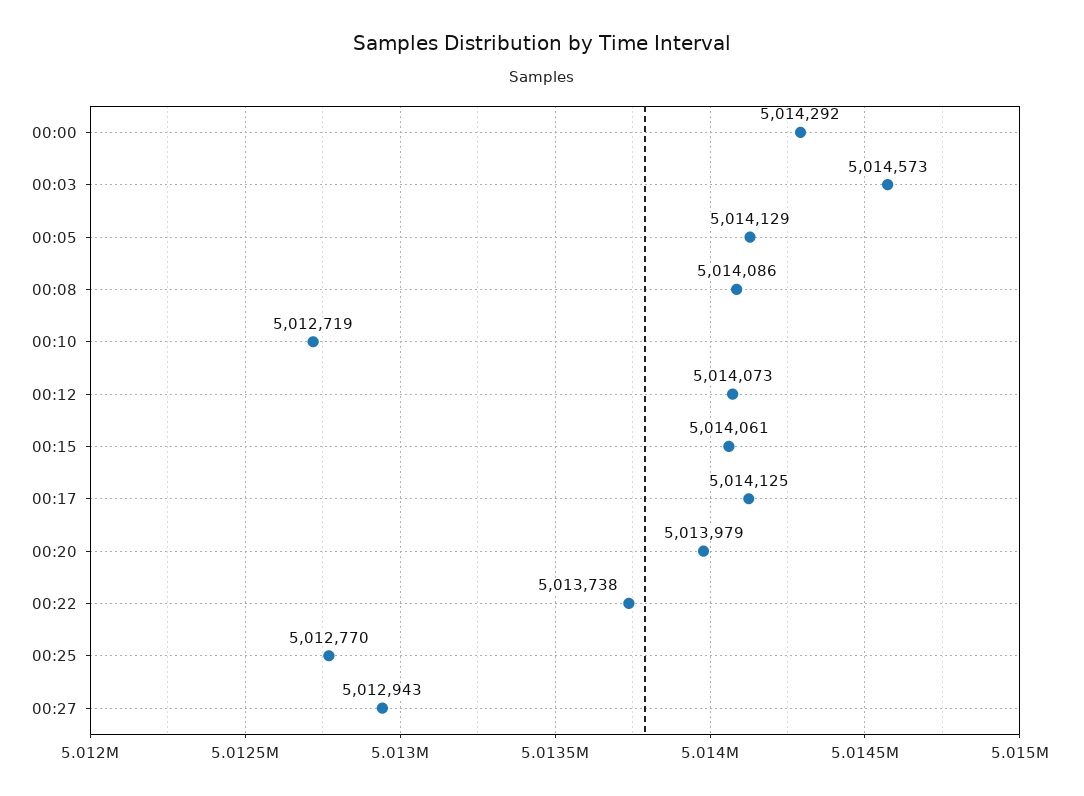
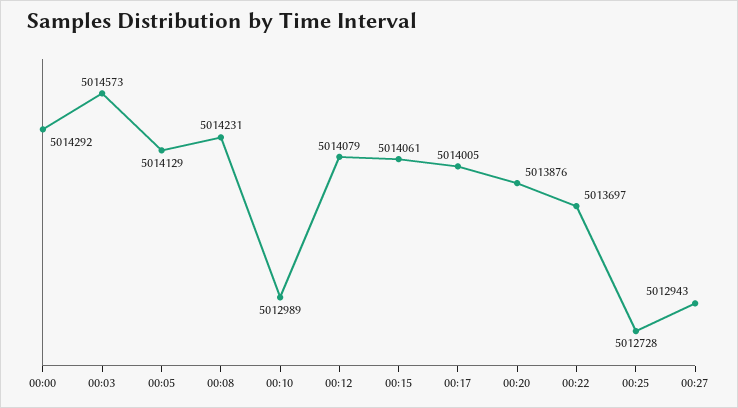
  {
    "00:00": 5014292,
    "00:03": 5014573,
    "00:05": 5014129,
-   "00:08": 5014086,
+   "00:08": 5014231,
-   "00:10": 5012719,
+   "00:10": 5012989,
-   "00:12": 5014073,
+   "00:12": 5014079,
    "00:15": 5014061,
-   "00:17": 5014125,
+   "00:17": 5014005,
-   "00:20": 5013979,
+   "00:20": 5013876,
-   "00:22": 5013738,
+   "00:22": 5013697,
-   "00:25": 5012770,
+   "00:25": 5012728,
    "00:27": 5012943
  }

